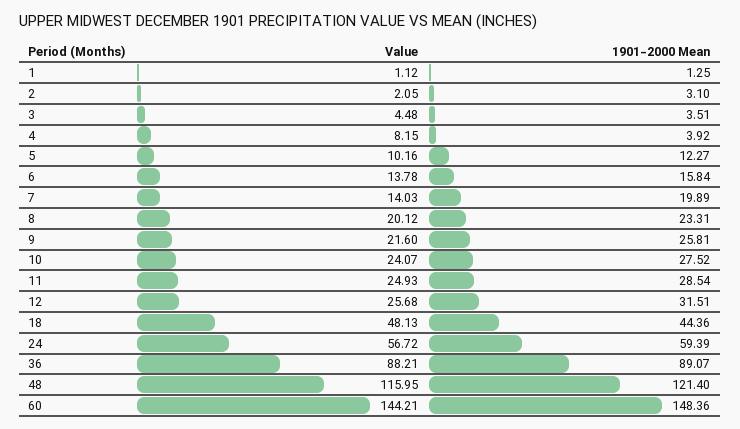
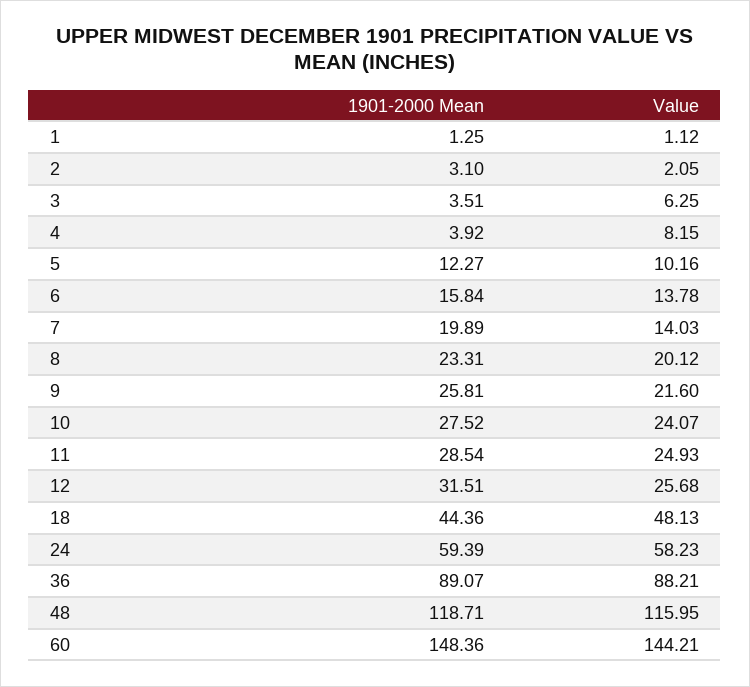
  {
    "Value": {
      "1": 1.12,
      "2": 2.05,
-     "3": 4.48,
+     "3": 6.25,
      "4": 8.15,
      "5": 10.16,
      "6": 13.78,
      "7": 14.03,
      "8": 20.12,
      "9": 21.6,
      "10": 24.07,
      "11": 24.93,
      "12": 25.68,
      "18": 48.13,
-     "24": 56.72,
+     "24": 58.23,
      "36": 88.21,
      "48": 115.95,
      "60": 144.21
    },
    "1901-2000 Mean": {
      "1": 1.25,
      "2": 3.1,
      "3": 3.51,
      "4": 3.92,
      "5": 12.27,
      "6": 15.84,
      "7": 19.89,
      "8": 23.31,
      "9": 25.81,
      "10": 27.52,
      "11": 28.54,
      "12": 31.51,
      "18": 44.36,
      "24": 59.39,
      "36": 89.07,
-     "48": 121.4,
+     "48": 118.71,
      "60": 148.36
    }
  }

